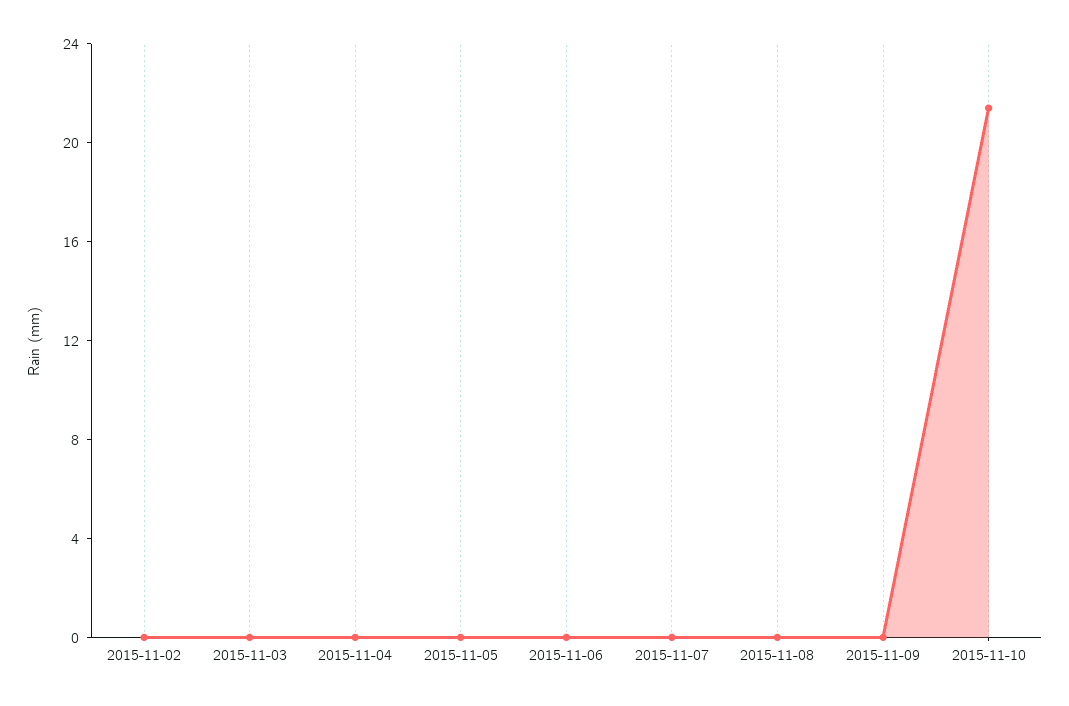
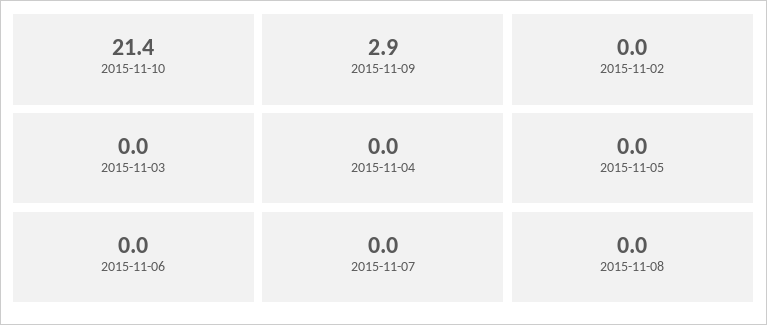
  {
    "2015-11-02": 0,
    "2015-11-03": 0,
    "2015-11-04": 0,
    "2015-11-05": 0,
    "2015-11-06": 0,
    "2015-11-07": 0,
    "2015-11-08": 0,
-   "2015-11-09": 0,
+   "2015-11-09": 2.9,
    "2015-11-10": 21.4
  }

